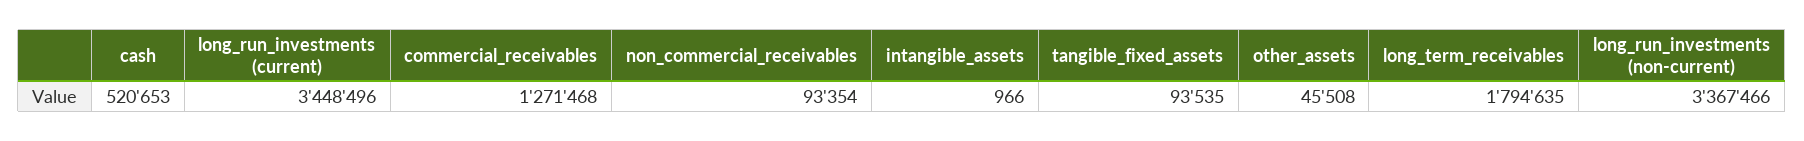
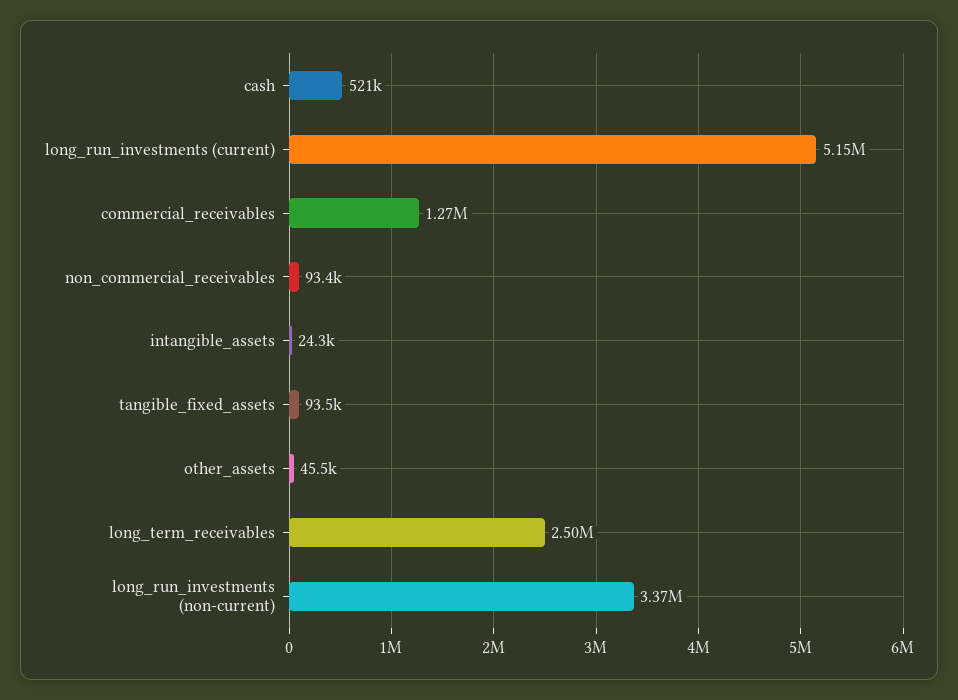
  {
    "cash": 520653,
-   "long_run_investments (current)": 3448496,
+   "long_run_investments (current)": 5150000,
    "commercial_receivables": 1271468,
    "non_commercial_receivables": 93354,
-   "intangible_assets": 966,
+   "intangible_assets": 24300,
    "tangible_fixed_assets": 93535,
    "other_assets": 45508,
-   "long_term_receivables": 1794635,
+   "long_term_receivables": 2500000,
    "long_run_investments (non-current)": 3367466
  }

